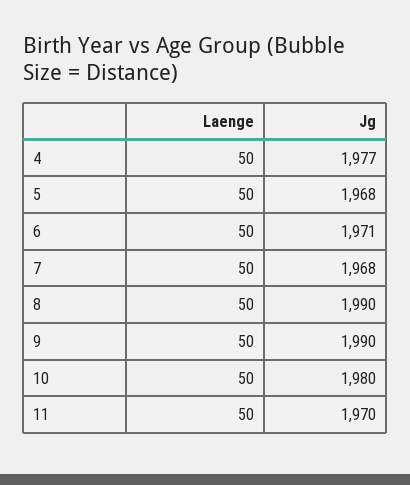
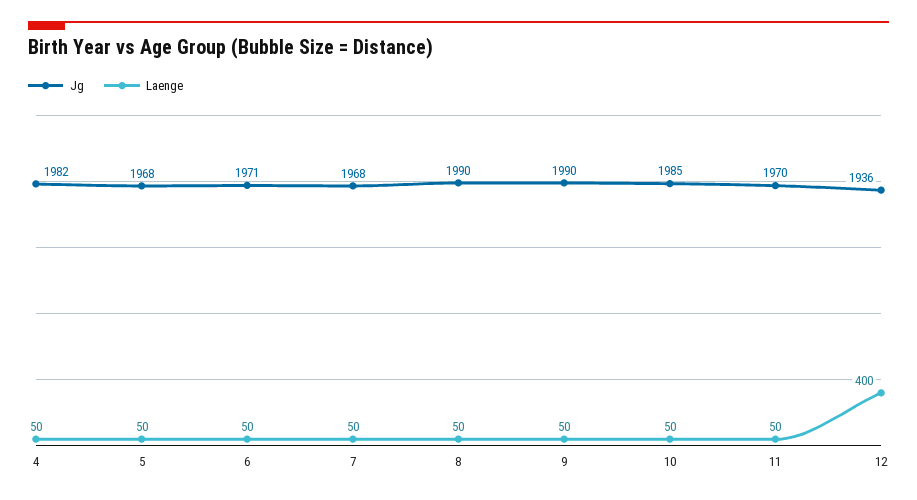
  {
    "Laenge": {
      "4": 50,
      "5": 50,
      "6": 50,
      "7": 50,
      "8": 50,
      "9": 50,
      "10": 50,
-     "11": 50
+     "11": 50,
+     "12": 400
    },
    "Jg": {
-     "4": 1977,
+     "4": 1982,
      "5": 1968,
      "6": 1971,
      "7": 1968,
      "8": 1990,
      "9": 1990,
-     "10": 1980,
+     "10": 1985,
-     "11": 1970
+     "11": 1970,
+     "12": 1936
    }
  }

